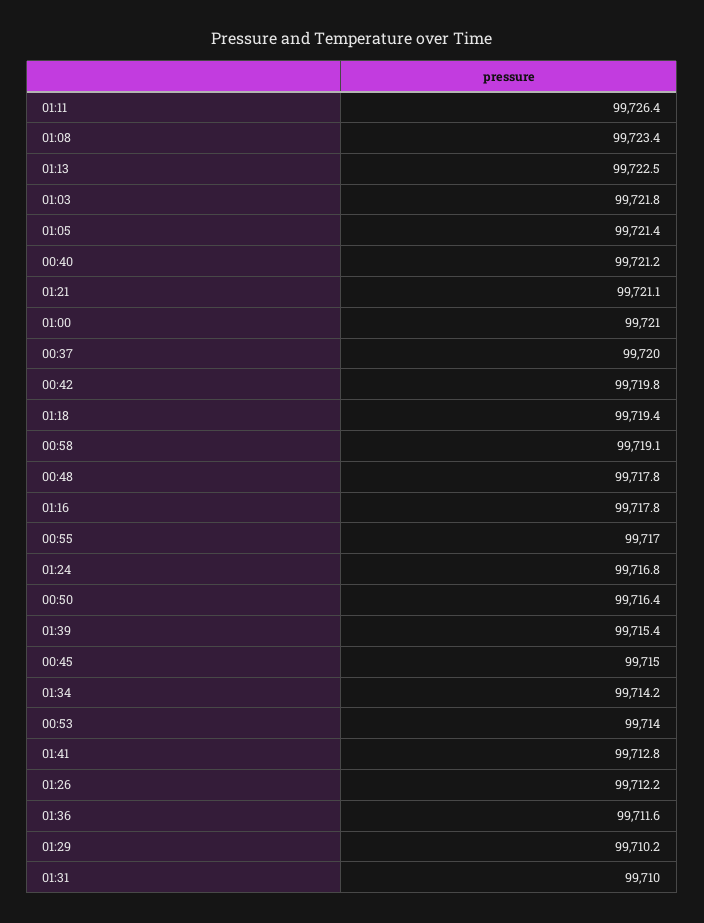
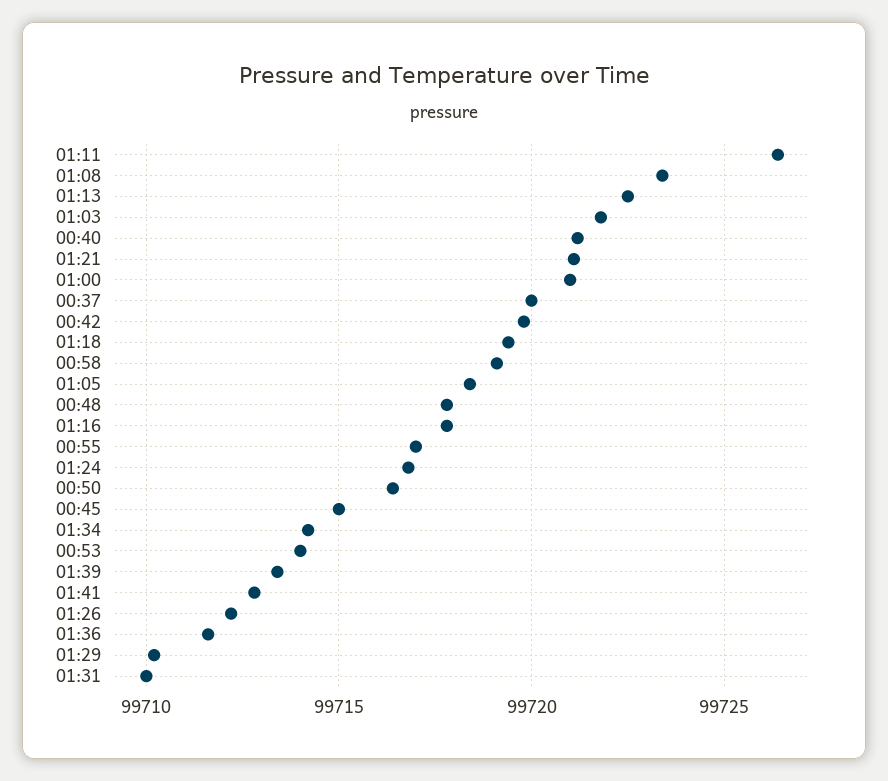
  {
    "01:11": 99726.4,
    "01:08": 99723.4,
    "01:13": 99722.5,
    "01:03": 99721.8,
-   "01:05": 99721.4,
+   "01:05": 99718.5,
    "00:40": 99721.2,
    "01:21": 99721.1,
    "01:00": 99721,
    "00:37": 99720,
    "00:42": 99719.8,
    "01:18": 99719.4,
    "00:58": 99719.1,
    "00:48": 99717.8,
    "01:16": 99717.8,
    "00:55": 99717,
    "01:24": 99716.8,
    "00:50": 99716.4,
-   "01:39": 99715.4,
+   "01:39": 99713.5,
    "00:45": 99715,
    "01:34": 99714.2,
    "00:53": 99714,
    "01:41": 99712.8,
    "01:26": 99712.2,
    "01:36": 99711.6,
    "01:29": 99710.2,
    "01:31": 99710
  }

